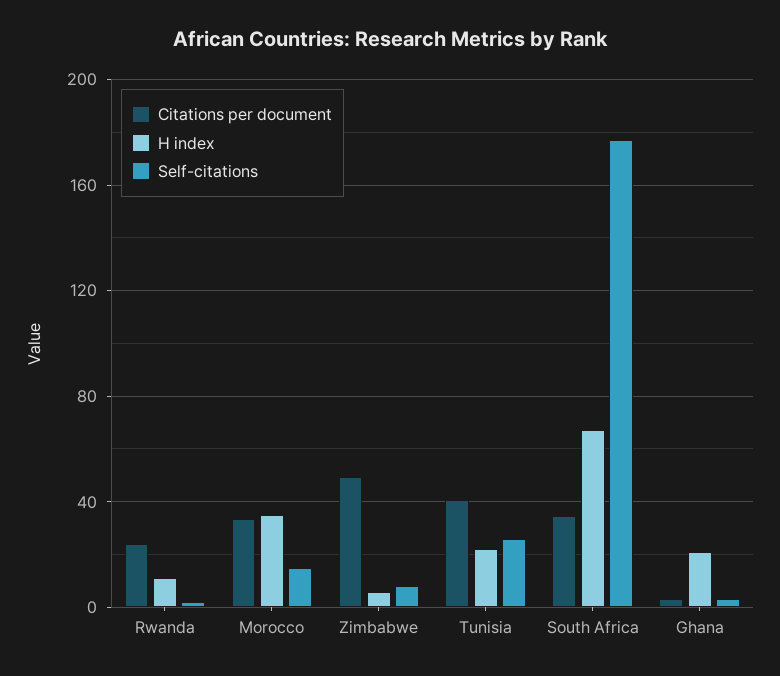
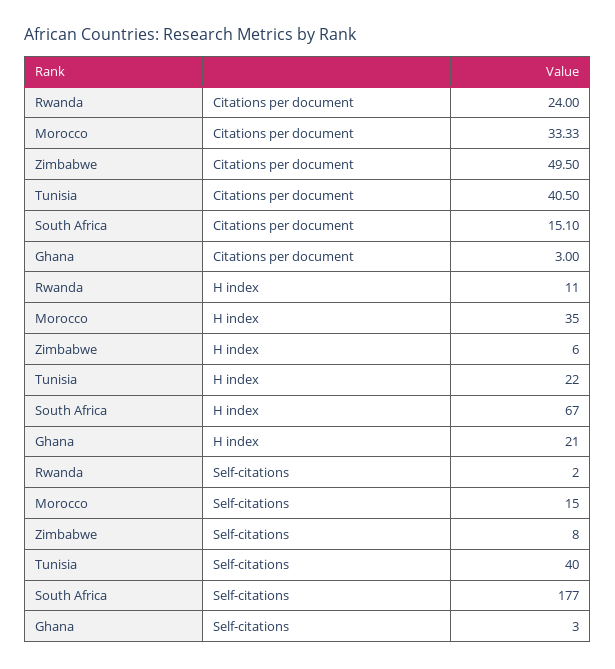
  {
    "Citations per document": {
      "Rwanda": 24,
      "Morocco": 33.33,
      "Zimbabwe": 49.5,
      "Tunisia": 40.5,
-     "South Africa": 35,
+     "South Africa": 15.1,
      "Ghana": 3
    },
    "H index": {
      "Rwanda": 11,
      "Morocco": 35,
      "Zimbabwe": 6,
      "Tunisia": 22,
      "South Africa": 67,
      "Ghana": 21
    },
    "Self-citations": {
      "Rwanda": 2,
      "Morocco": 15,
      "Zimbabwe": 8,
-     "Tunisia": 25,
+     "Tunisia": 40,
      "South Africa": 177,
      "Ghana": 3
    }
  }

